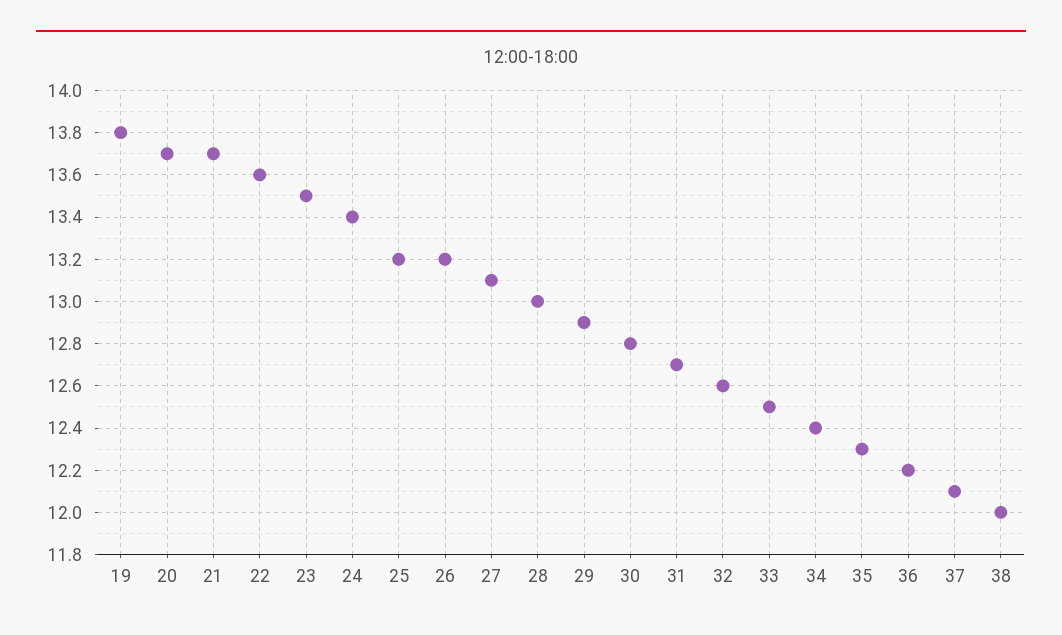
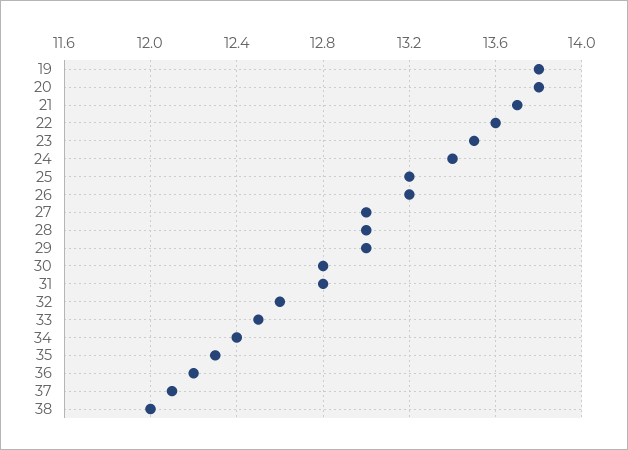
  {
    "19": 13.8,
-   "20": 13.7,
+   "20": 13.8,
    "21": 13.7,
    "22": 13.6,
    "23": 13.5,
    "24": 13.4,
    "25": 13.2,
    "26": 13.2,
-   "27": 13.1,
+   "27": 13,
    "28": 13,
-   "29": 12.9,
+   "29": 13,
    "30": 12.8,
-   "31": 12.7,
+   "31": 12.8,
    "32": 12.6,
    "33": 12.5,
    "34": 12.4,
    "35": 12.3,
    "36": 12.2,
    "37": 12.1,
    "38": 12
  }

